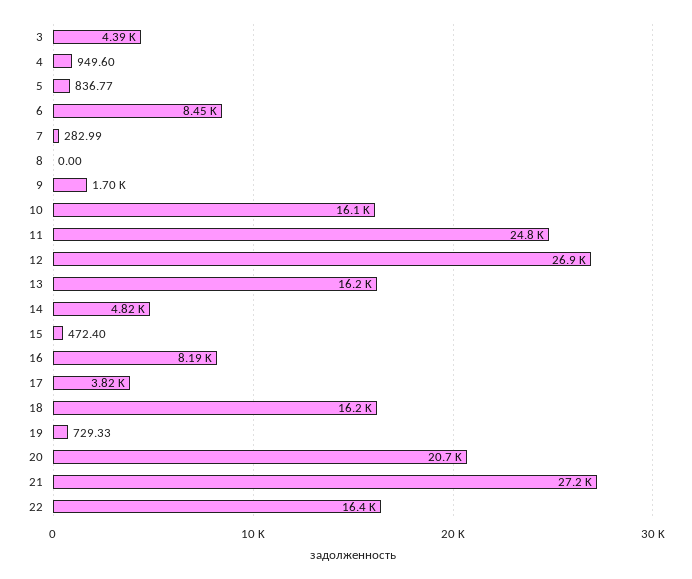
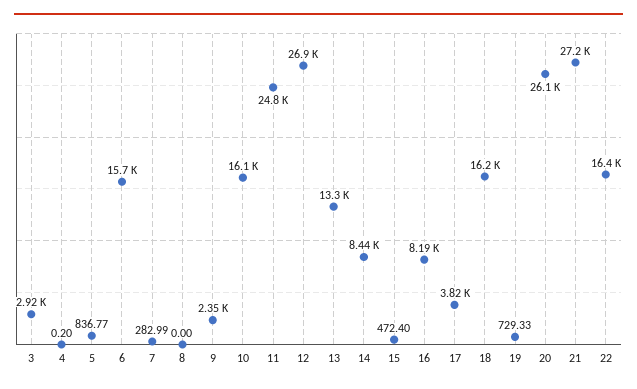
  {
-   "3": 4390,
+   "3": 2920,
-   "4": 949.6,
+   "4": 0.2,
    "5": 836.77,
-   "6": 8450,
+   "6": 15700,
    "7": 282.99,
    "8": 0,
-   "9": 1700,
+   "9": 2350,
    "10": 16100,
    "11": 24800,
    "12": 26900,
-   "13": 16200,
+   "13": 13300,
-   "14": 4820,
+   "14": 8440,
    "15": 472.4,
    "16": 8190,
    "17": 3820,
    "18": 16200,
    "19": 729.33,
-   "20": 20700,
+   "20": 26100,
    "21": 27200,
    "22": 16400
  }

